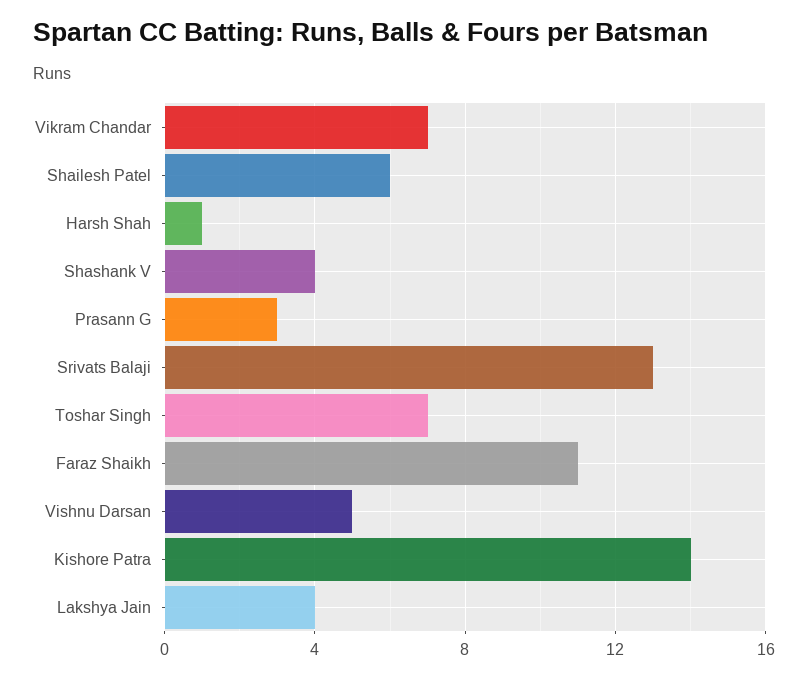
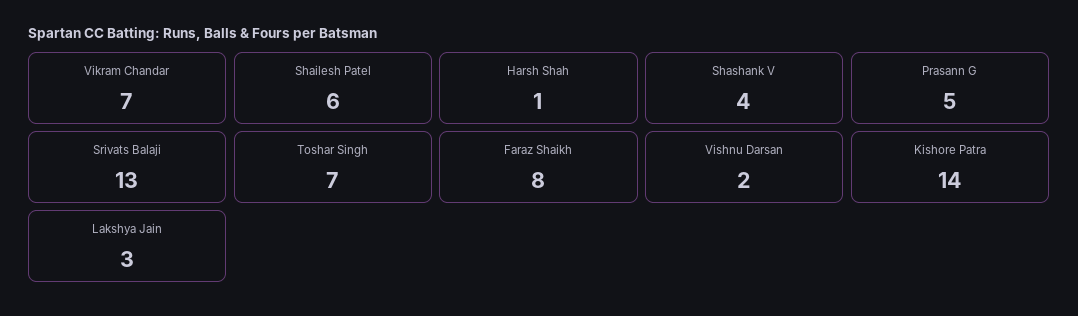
  {
    "Vikram Chandar": 7,
    "Shailesh Patel": 6,
    "Harsh Shah": 1,
    "Shashank V": 4,
-   "Prasann G": 3,
+   "Prasann G": 5,
    "Srivats Balaji": 13,
    "Toshar Singh": 7,
-   "Faraz Shaikh": 11,
+   "Faraz Shaikh": 8,
-   "Vishnu Darsan": 5,
+   "Vishnu Darsan": 2,
    "Kishore Patra": 14,
-   "Lakshya Jain": 4
+   "Lakshya Jain": 3
  }

